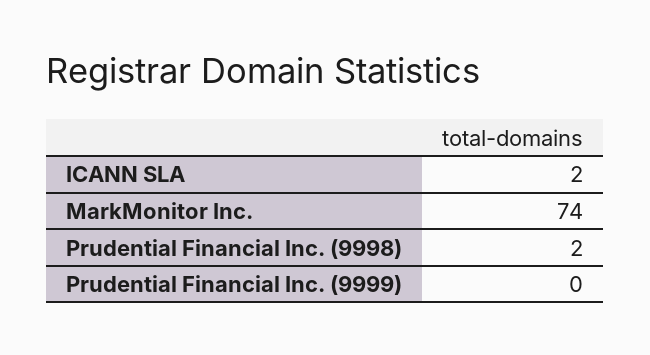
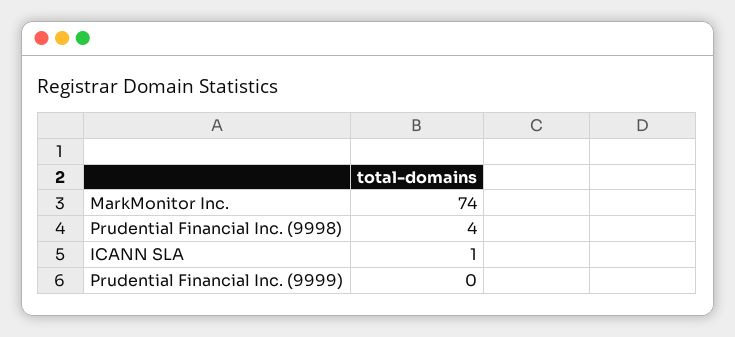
  {
-   "ICANN SLA": 2,
+   "ICANN SLA": 1,
    "MarkMonitor Inc.": 74,
-   "Prudential Financial Inc. (9998)": 2,
+   "Prudential Financial Inc. (9998)": 4,
    "Prudential Financial Inc. (9999)": 0
  }

